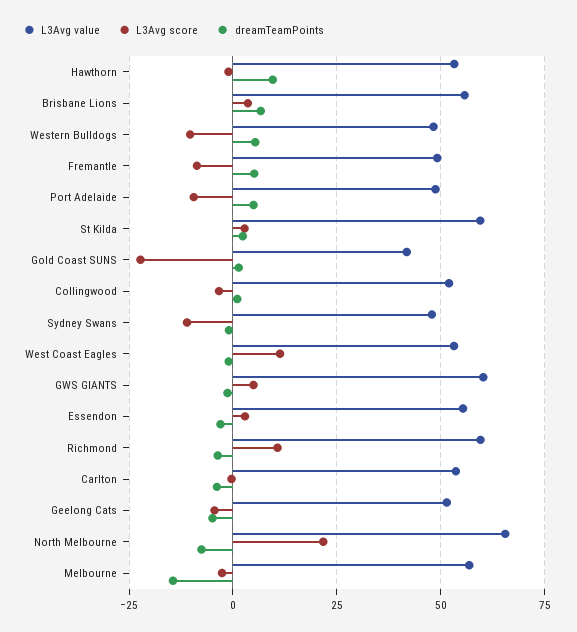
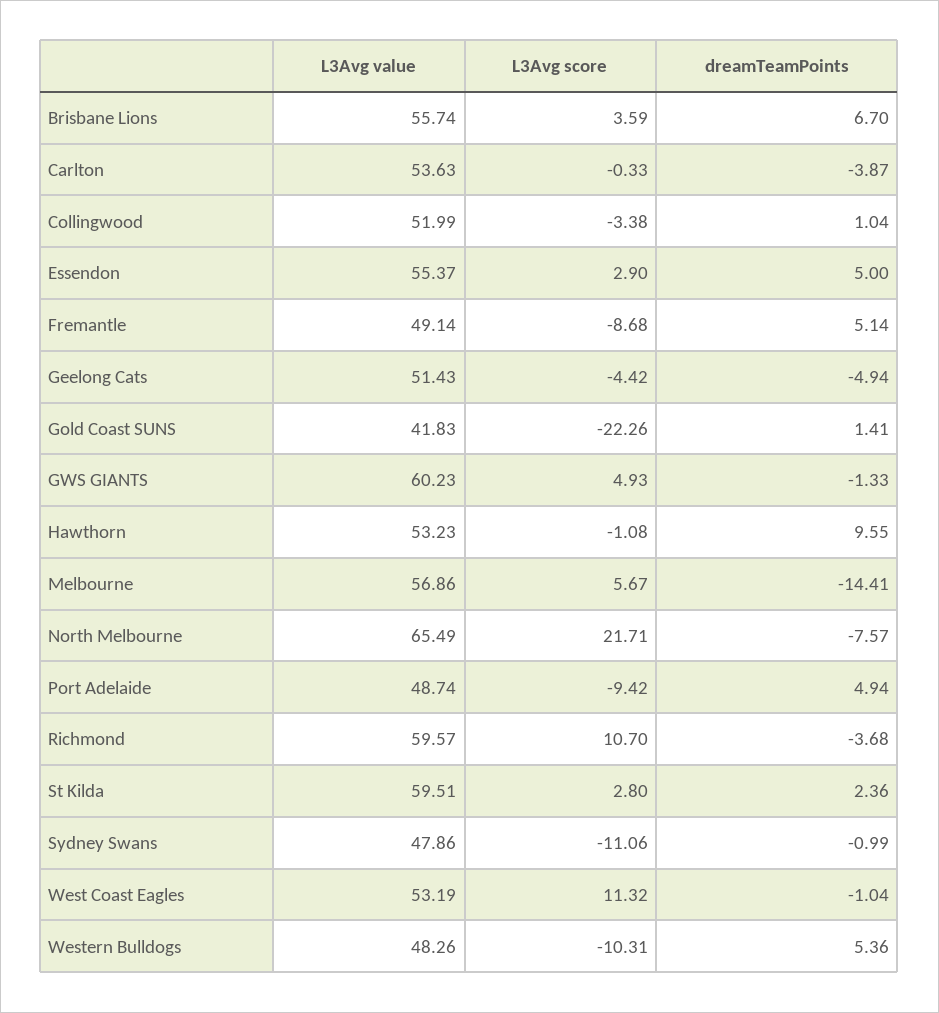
  {
    "L3Avg value": {
      "Hawthorn": 53.23,
      "Brisbane Lions": 55.74,
      "Western Bulldogs": 48.26,
      "Fremantle": 49.14,
      "Port Adelaide": 48.74,
      "St Kilda": 59.51,
      "Gold Coast SUNS": 41.83,
      "Collingwood": 51.99,
      "Sydney Swans": 47.86,
      "West Coast Eagles": 53.19,
      "GWS GIANTS": 60.23,
      "Essendon": 55.37,
      "Richmond": 59.57,
      "Carlton": 53.63,
      "Geelong Cats": 51.43,
      "North Melbourne": 65.49,
      "Melbourne": 56.86
    },
    "L3Avg score": {
      "Hawthorn": -1.08,
      "Brisbane Lions": 3.59,
      "Western Bulldogs": -10.31,
      "Fremantle": -8.68,
      "Port Adelaide": -9.42,
      "St Kilda": 2.8,
      "Gold Coast SUNS": -22.26,
      "Collingwood": -3.38,
      "Sydney Swans": -11.06,
      "West Coast Eagles": 11.32,
      "GWS GIANTS": 4.93,
      "Essendon": 2.9,
      "Richmond": 10.7,
      "Carlton": -0.33,
      "Geelong Cats": -4.42,
      "North Melbourne": 21.71,
-     "Melbourne": -2.5
+     "Melbourne": 5.67
    },
    "dreamTeamPoints": {
      "Hawthorn": 9.55,
      "Brisbane Lions": 6.7,
      "Western Bulldogs": 5.36,
      "Fremantle": 5.14,
      "Port Adelaide": 4.94,
      "St Kilda": 2.36,
      "Gold Coast SUNS": 1.41,
      "Collingwood": 1.04,
      "Sydney Swans": -0.99,
      "West Coast Eagles": -1.04,
      "GWS GIANTS": -1.33,
-     "Essendon": -2.5,
+     "Essendon": 5,
      "Richmond": -3.68,
      "Carlton": -3.87,
      "Geelong Cats": -4.94,
      "North Melbourne": -7.57,
      "Melbourne": -14.41
    }
  }

